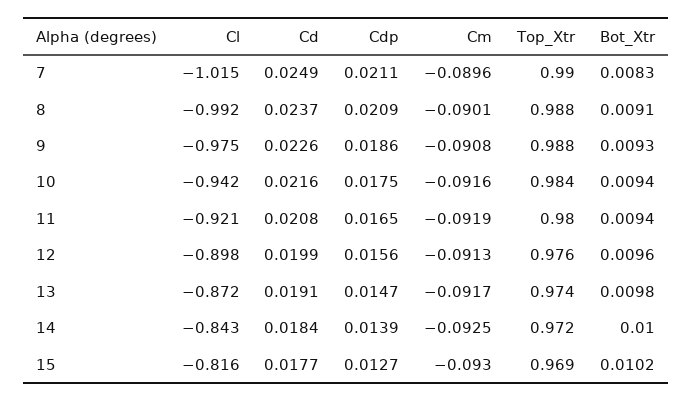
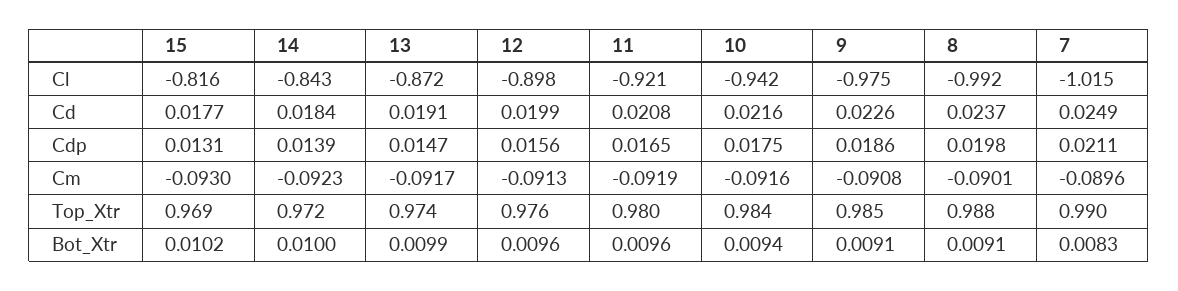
  {
    "Cl": {
      "7": -1.015,
      "8": -0.992,
      "9": -0.975,
      "10": -0.942,
      "11": -0.921,
      "12": -0.898,
      "13": -0.872,
      "14": -0.843,
      "15": -0.816
    },
    "Cd": {
      "7": 0.0249,
      "8": 0.0237,
      "9": 0.0226,
      "10": 0.0216,
      "11": 0.0208,
      "12": 0.0199,
      "13": 0.0191,
      "14": 0.0184,
      "15": 0.0177
    },
    "Cdp": {
      "7": 0.0211,
-     "8": 0.0209,
+     "8": 0.0198,
      "9": 0.0186,
      "10": 0.0175,
      "11": 0.0165,
      "12": 0.0156,
      "13": 0.0147,
      "14": 0.0139,
-     "15": 0.0127
+     "15": 0.0131
    },
    "Cm": {
      "7": -0.0896,
      "8": -0.0901,
      "9": -0.0908,
      "10": -0.0916,
      "11": -0.0919,
      "12": -0.0913,
      "13": -0.0917,
-     "14": -0.0925,
+     "14": -0.0923,
      "15": -0.093
    },
    "Top_Xtr": {
      "7": 0.99,
      "8": 0.988,
-     "9": 0.988,
+     "9": 0.985,
      "10": 0.984,
      "11": 0.98,
      "12": 0.976,
      "13": 0.974,
      "14": 0.972,
      "15": 0.969
    },
    "Bot_Xtr": {
      "7": 0.0083,
      "8": 0.0091,
-     "9": 0.0093,
+     "9": 0.0091,
      "10": 0.0094,
-     "11": 0.0094,
+     "11": 0.0096,
      "12": 0.0096,
-     "13": 0.0098,
+     "13": 0.0099,
      "14": 0.01,
      "15": 0.0102
    }
  }

